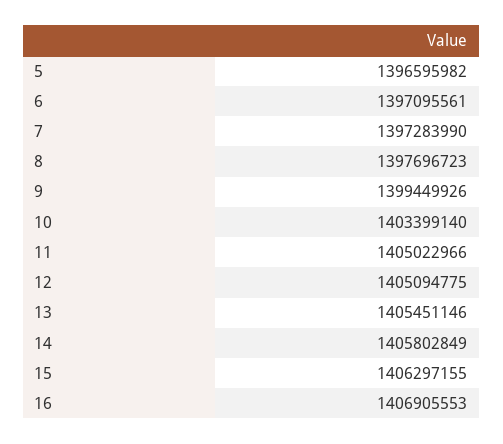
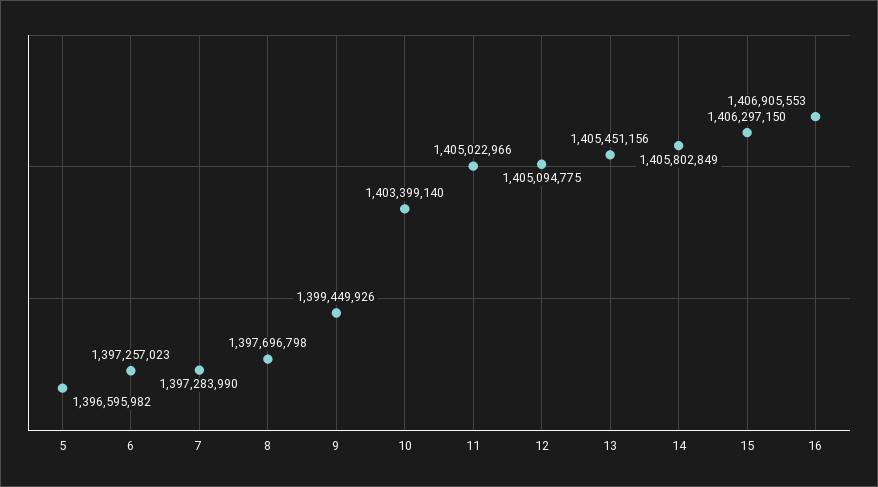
  {
    "5": 1396595982,
-   "6": 1397095561,
+   "6": 1397257023,
    "7": 1397283990,
-   "8": 1397696723,
+   "8": 1397696798,
    "9": 1399449926,
    "10": 1403399140,
    "11": 1405022966,
    "12": 1405094775,
-   "13": 1405451146,
+   "13": 1405451156,
    "14": 1405802849,
-   "15": 1406297155,
+   "15": 1406297150,
    "16": 1406905553
  }

